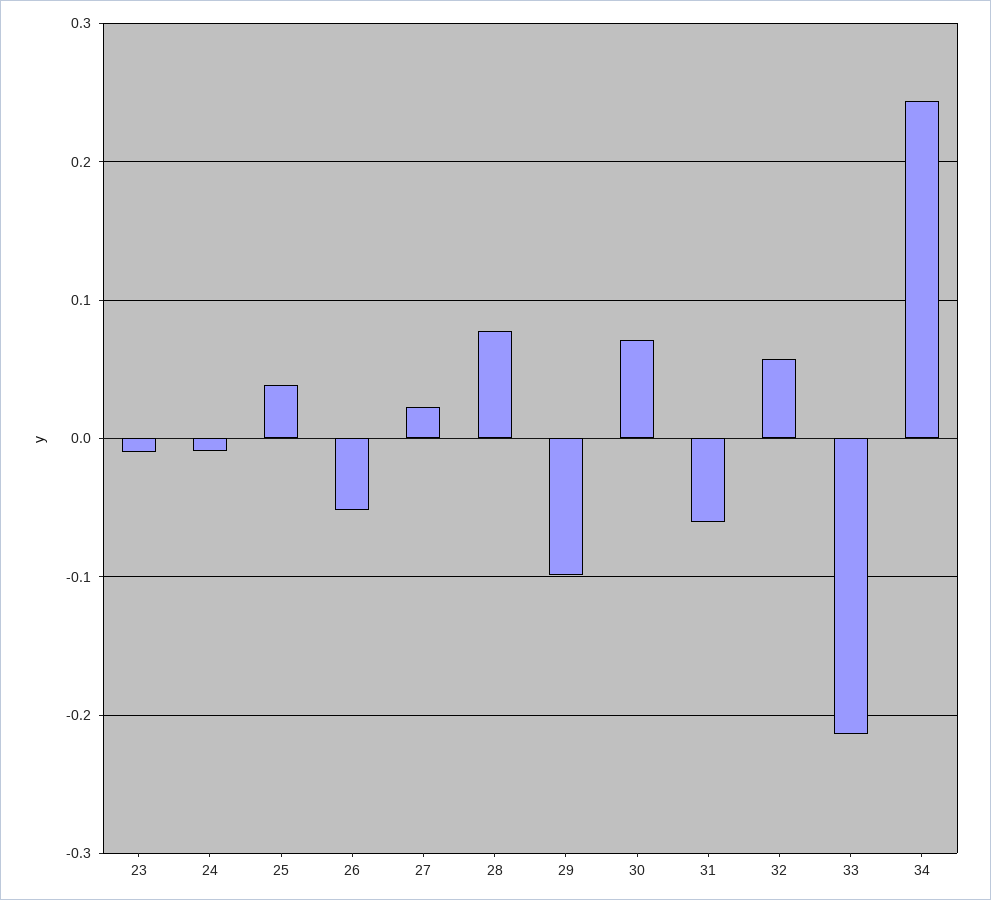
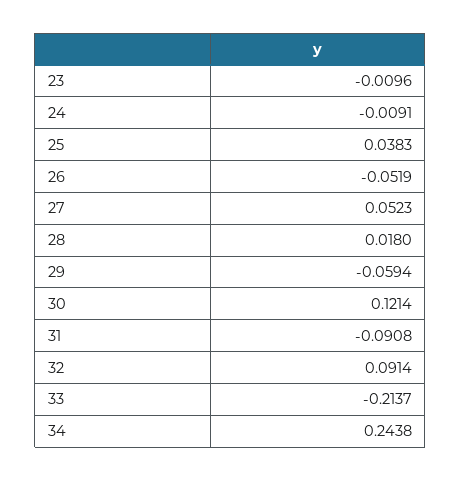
  {
    "23": -0.0096,
    "24": -0.0091,
    "25": 0.0383,
    "26": -0.0519,
-   "27": 0.02,
+   "27": 0.0523,
-   "28": 0.08,
+   "28": 0.018,
-   "29": -0.1,
+   "29": -0.0594,
-   "30": 0.07,
+   "30": 0.1214,
-   "31": -0.06,
+   "31": -0.0908,
-   "32": 0.06,
+   "32": 0.0914,
    "33": -0.2137,
    "34": 0.2438
  }

